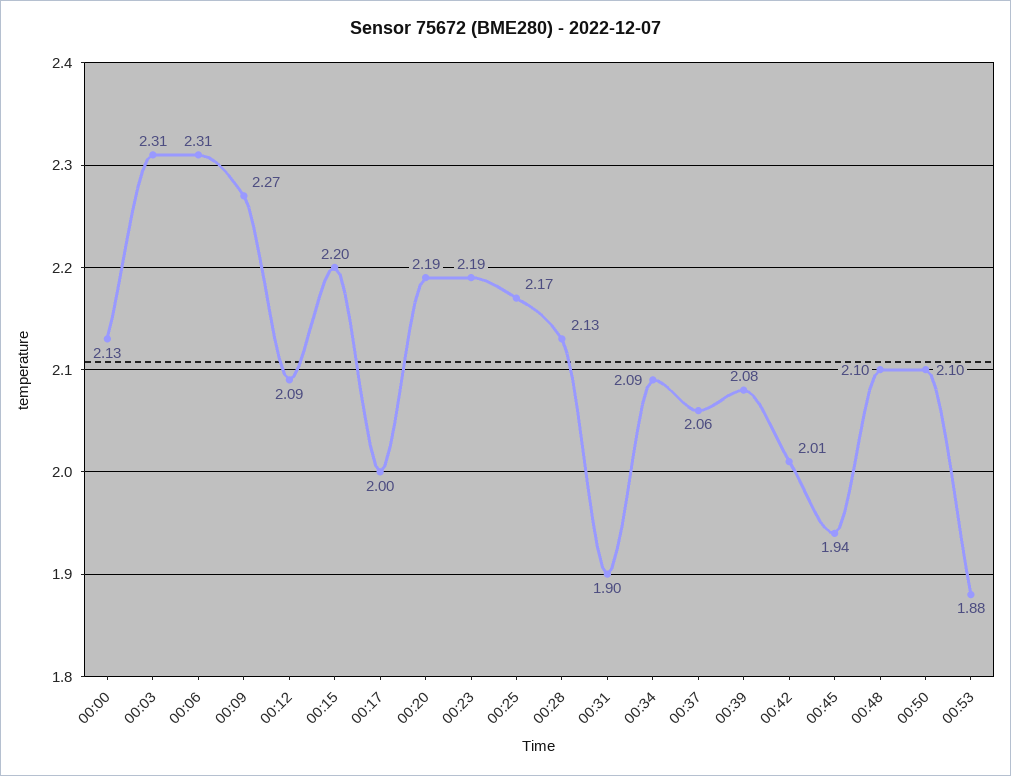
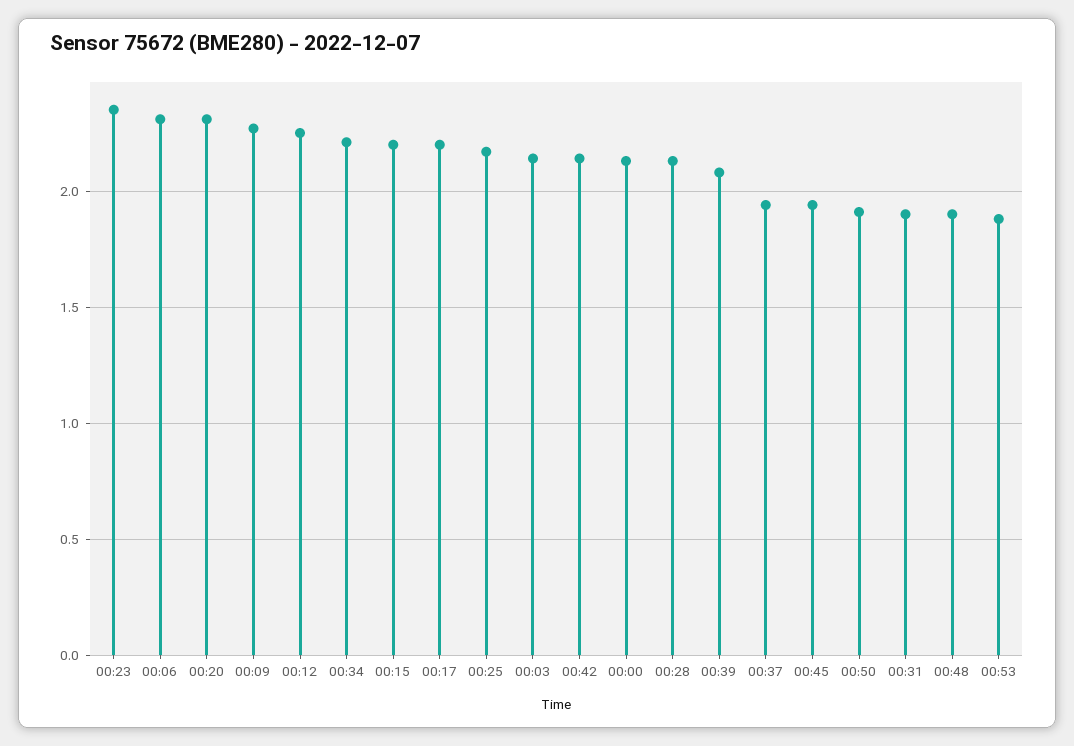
  {
    "00:00": 2.13,
-   "00:03": 2.31,
+   "00:03": 2.15,
    "00:06": 2.31,
    "00:09": 2.27,
-   "00:12": 2.09,
+   "00:12": 2.25,
    "00:15": 2.2,
-   "00:17": 2,
+   "00:17": 2.2,
-   "00:20": 2.19,
+   "00:20": 2.3,
-   "00:23": 2.19,
+   "00:23": 2.35,
    "00:25": 2.17,
    "00:28": 2.13,
    "00:31": 1.9,
-   "00:34": 2.09,
+   "00:34": 2.2,
-   "00:37": 2.06,
+   "00:37": 1.95,
    "00:39": 2.08,
-   "00:42": 2.01,
+   "00:42": 2.15,
    "00:45": 1.94,
-   "00:48": 2.1,
+   "00:48": 1.9,
-   "00:50": 2.1,
+   "00:50": 1.9,
    "00:53": 1.88
  }

